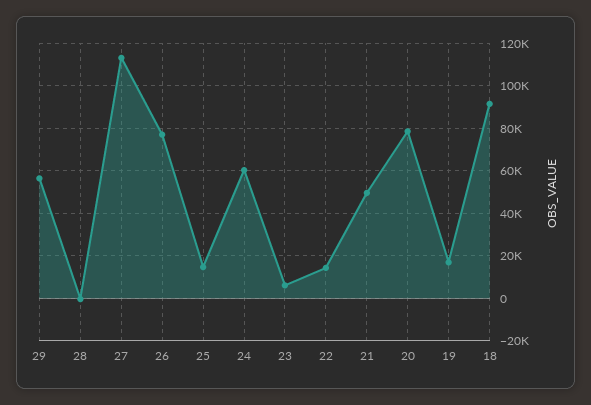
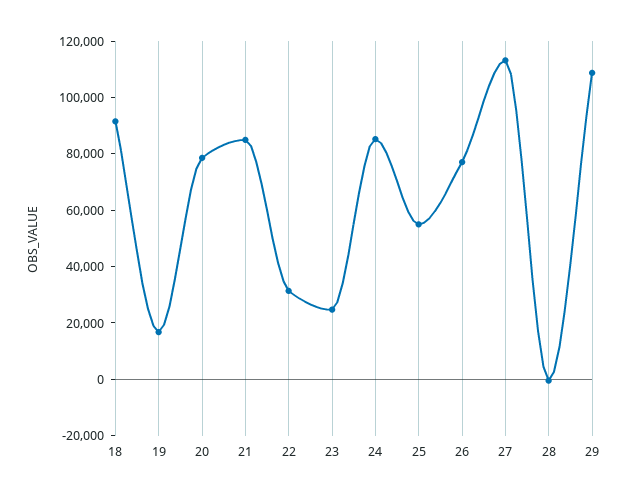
  {
-   "29": 55000,
+   "29": 110000,
    "28": 0,
    "27": 115000,
    "26": 75000,
-   "25": 15000,
+   "25": 55000,
-   "24": 60000,
+   "24": 85000,
-   "23": 5000,
+   "23": 25000,
-   "22": 15000,
+   "22": 30000,
-   "21": 50000,
+   "21": 85000,
    "20": 80000,
    "19": 15000,
    "18": 90000
  }

